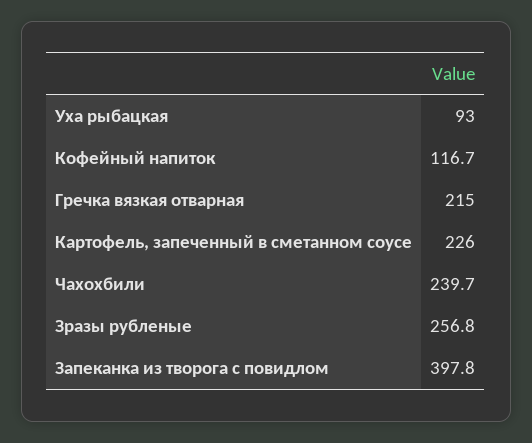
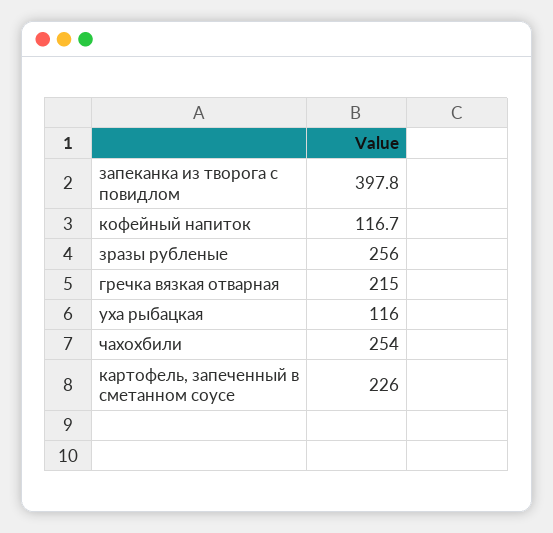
  {
-   "Уха рыбацкая": 93,
+   "Уха рыбацкая": 116,
    "Кофейный напиток": 116.7,
    "Гречка вязкая отварная": 215,
    "Картофель, запеченный в сметанном соусе": 226,
-   "Чахохбили": 239.7,
+   "Чахохбили": 254,
-   "Зразы рубленые": 256.8,
+   "Зразы рубленые": 256,
    "Запеканка из творога с повидлом": 397.8
  }

